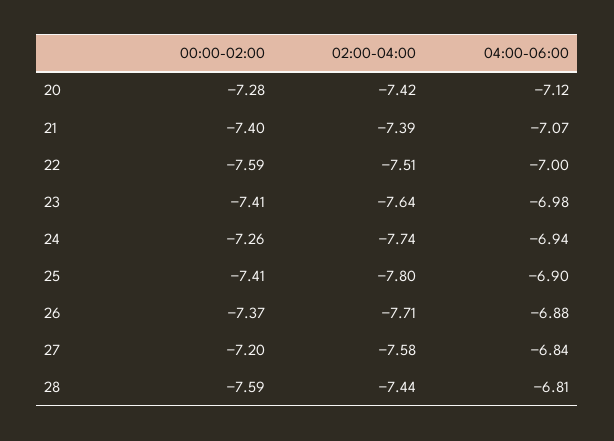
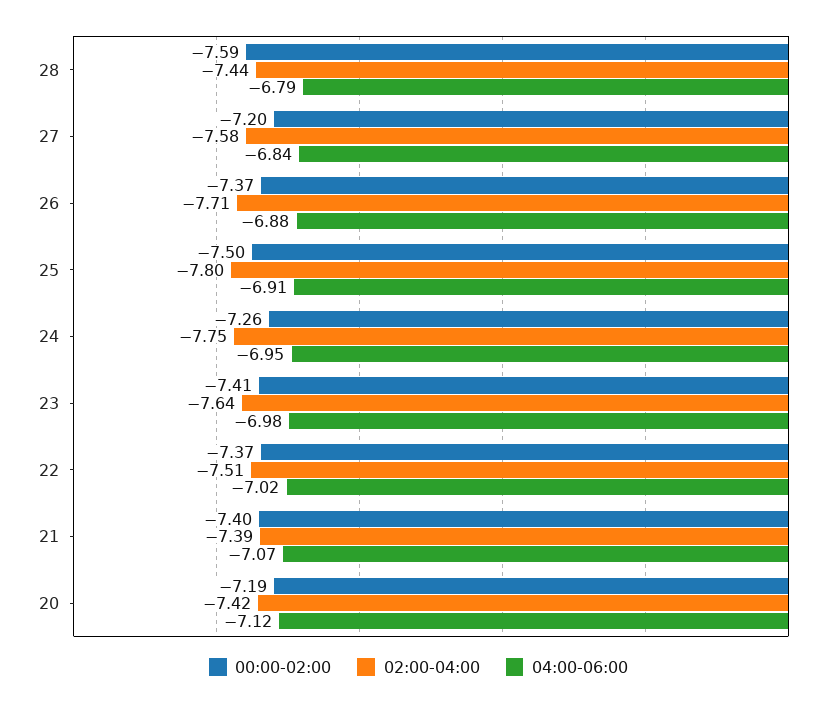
  {
    "00:00-02:00": {
-     "20": -7.28,
+     "20": -7.19,
      "21": -7.4,
-     "22": -7.59,
+     "22": -7.37,
      "23": -7.41,
      "24": -7.26,
-     "25": -7.41,
+     "25": -7.5,
      "26": -7.37,
      "27": -7.2,
      "28": -7.59
    },
    "02:00-04:00": {
      "20": -7.42,
      "21": -7.39,
      "22": -7.51,
      "23": -7.64,
-     "24": -7.74,
+     "24": -7.75,
      "25": -7.8,
      "26": -7.71,
      "27": -7.58,
      "28": -7.44
    },
    "04:00-06:00": {
      "20": -7.12,
      "21": -7.07,
-     "22": -7,
+     "22": -7.02,
      "23": -6.98,
-     "24": -6.94,
+     "24": -6.95,
-     "25": -6.9,
+     "25": -6.91,
      "26": -6.88,
      "27": -6.84,
-     "28": -6.81
+     "28": -6.79
    }
  }

